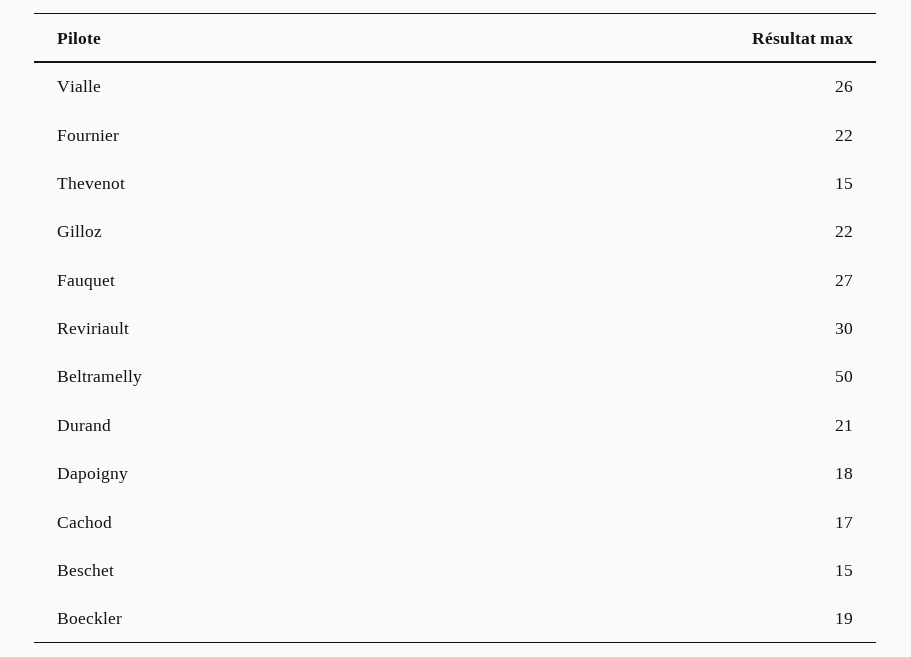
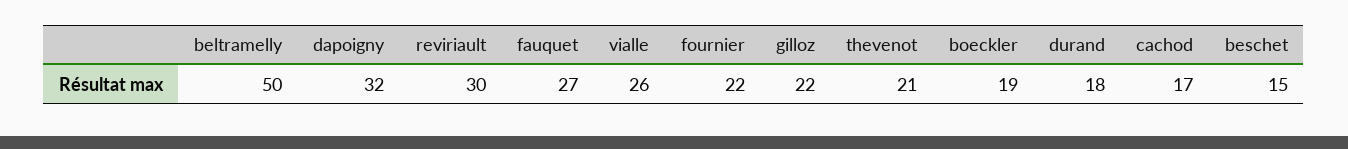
  {
    "Vialle": 26,
    "Fournier": 22,
-   "Thevenot": 15,
+   "Thevenot": 21,
    "Gilloz": 22,
    "Fauquet": 27,
    "Reviriault": 30,
    "Beltramelly": 50,
-   "Durand": 21,
+   "Durand": 18,
-   "Dapoigny": 18,
+   "Dapoigny": 32,
    "Cachod": 17,
    "Beschet": 15,
    "Boeckler": 19
  }

